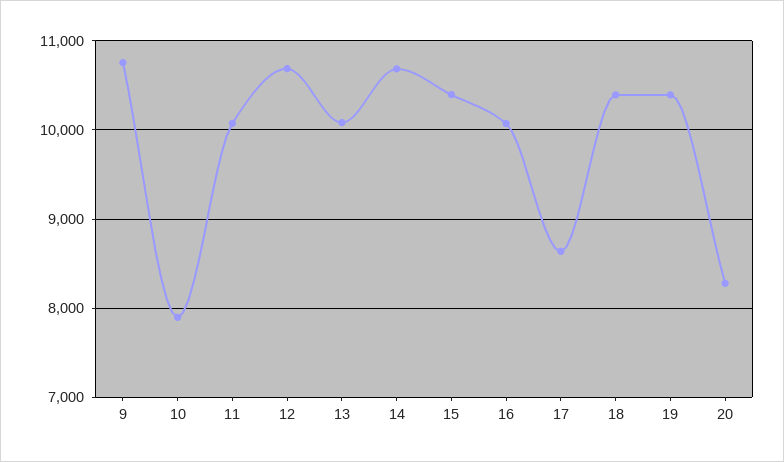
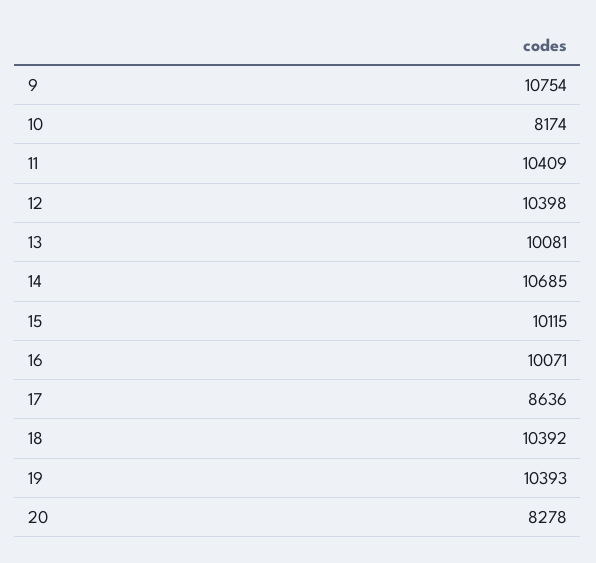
  {
    "9": 10754,
-   "10": 7900,
+   "10": 8174,
-   "11": 10100,
+   "11": 10409,
-   "12": 10700,
+   "12": 10398,
    "13": 10081,
    "14": 10685,
-   "15": 10400,
+   "15": 10115,
    "16": 10071,
    "17": 8636,
    "18": 10392,
    "19": 10393,
    "20": 8278
  }

